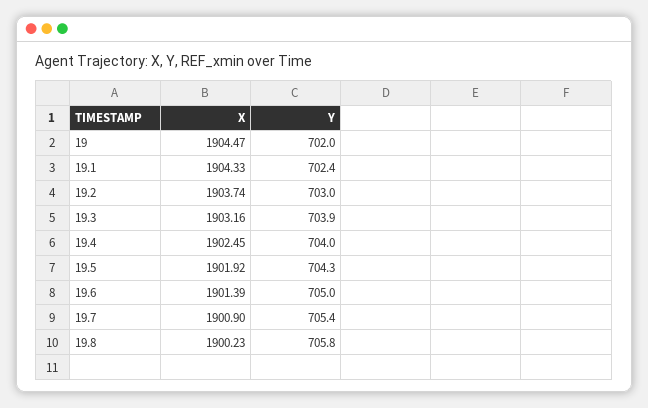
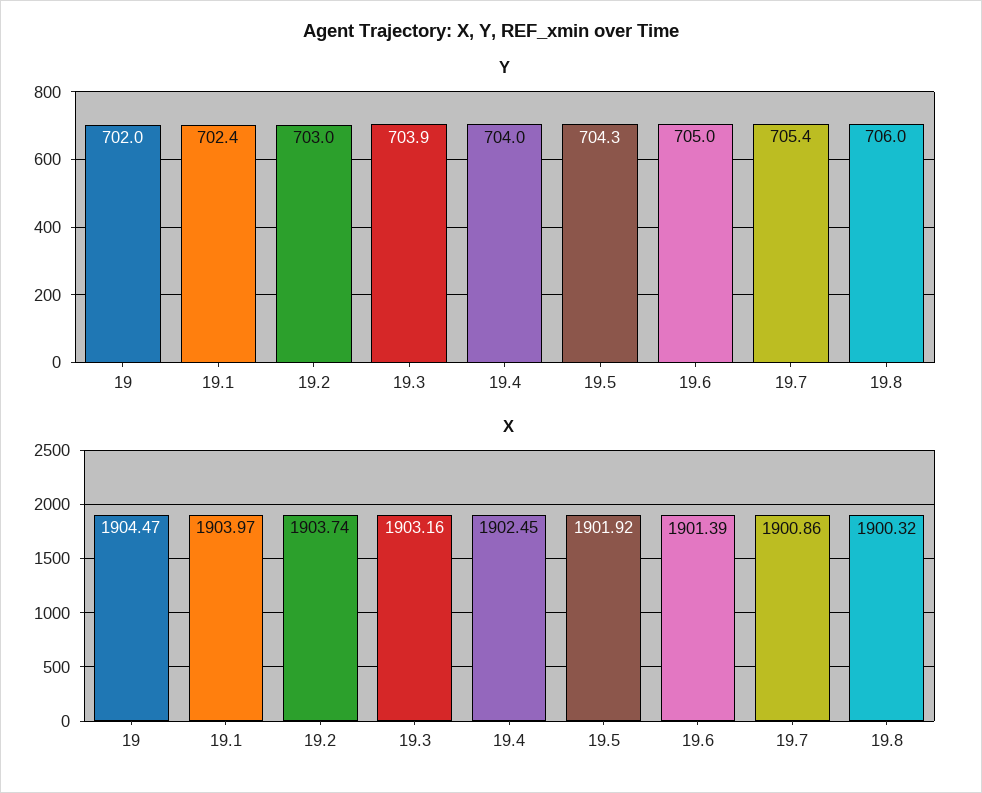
  {
    "X": {
      "19": 1904.47,
-     "19.1": 1904.33,
+     "19.1": 1903.97,
      "19.2": 1903.74,
      "19.3": 1903.16,
      "19.4": 1902.45,
      "19.5": 1901.92,
      "19.6": 1901.39,
-     "19.7": 1900.9,
+     "19.7": 1900.86,
-     "19.8": 1900.23
+     "19.8": 1900.32
    },
    "Y": {
      "19": 702,
      "19.1": 702.4,
      "19.2": 703,
      "19.3": 703.9,
      "19.4": 704,
      "19.5": 704.3,
      "19.6": 705,
      "19.7": 705.4,
-     "19.8": 705.8
+     "19.8": 706
    }
  }

